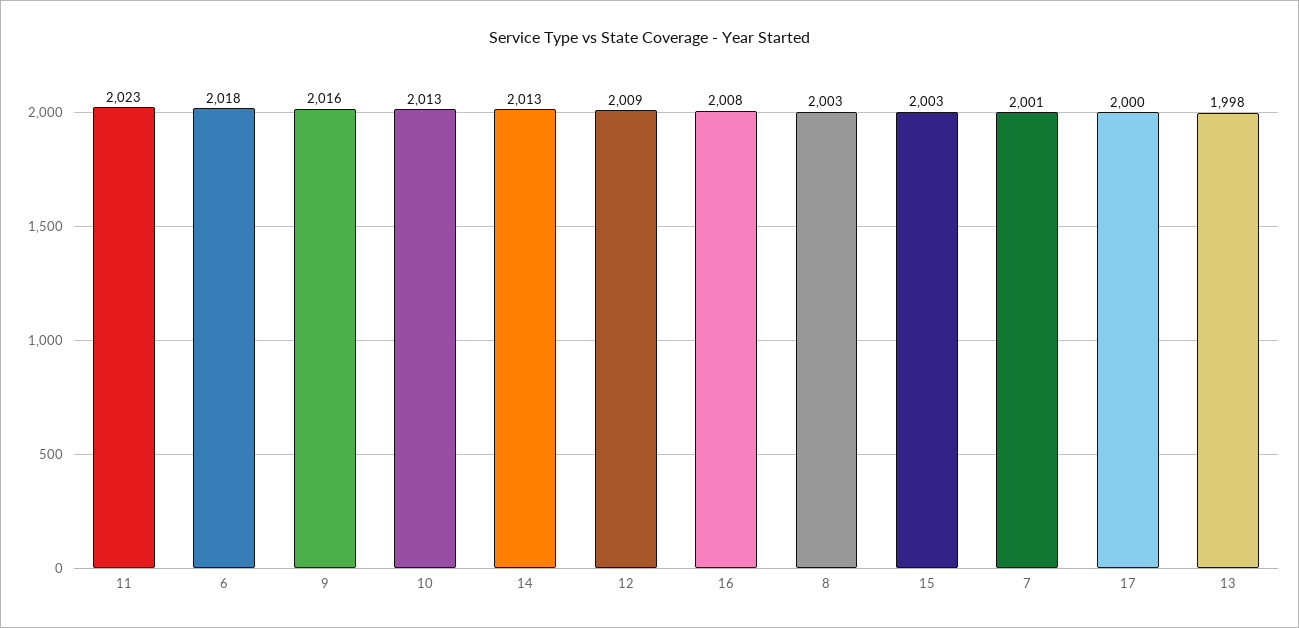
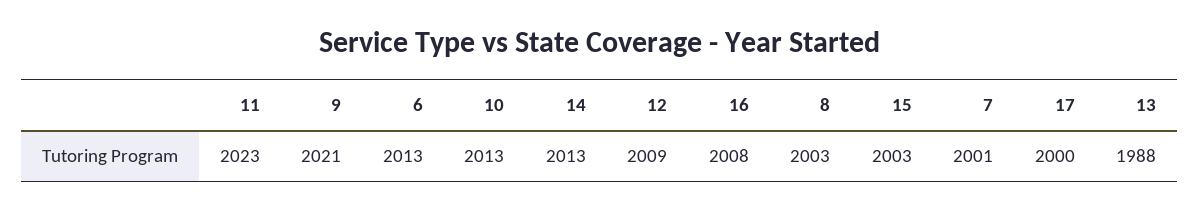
  {
    "11": 2023,
-   "6": 2018,
+   "6": 2013,
-   "9": 2016,
+   "9": 2021,
    "10": 2013,
    "14": 2013,
    "12": 2009,
    "16": 2008,
    "8": 2003,
    "15": 2003,
    "7": 2001,
    "17": 2000,
-   "13": 1998
+   "13": 1988
  }

